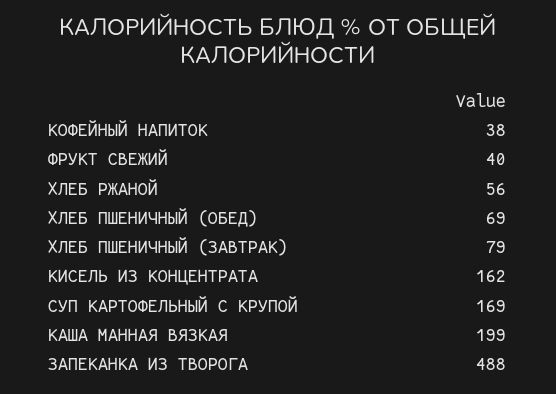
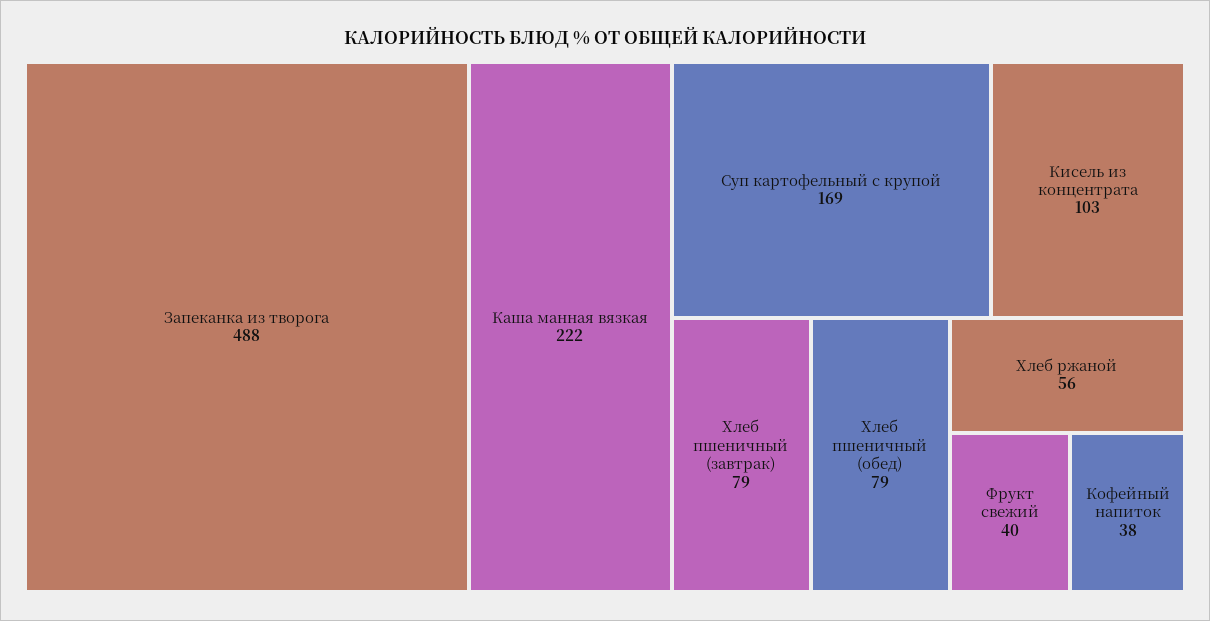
  {
    "КОФЕЙНЫЙ НАПИТОК": 38,
    "ФРУКТ СВЕЖИЙ": 40,
    "ХЛЕБ РЖАНОЙ": 56,
-   "ХЛЕБ ПШЕНИЧНЫЙ (ОБЕД)": 69,
+   "ХЛЕБ ПШЕНИЧНЫЙ (ОБЕД)": 79,
    "ХЛЕБ ПШЕНИЧНЫЙ (ЗАВТРАК)": 79,
-   "КИСЕЛЬ ИЗ КОНЦЕНТРАТА": 162,
+   "КИСЕЛЬ ИЗ КОНЦЕНТРАТА": 103,
    "СУП КАРТОФЕЛЬНЫЙ С КРУПОЙ": 169,
-   "КАША МАННАЯ ВЯЗКАЯ": 199,
+   "КАША МАННАЯ ВЯЗКАЯ": 222,
    "ЗАПЕКАНКА ИЗ ТВОРОГА": 488
  }

